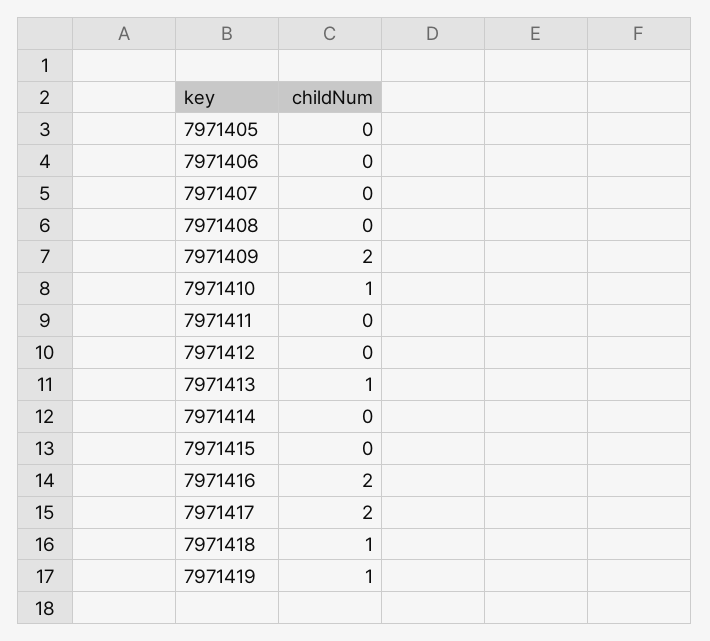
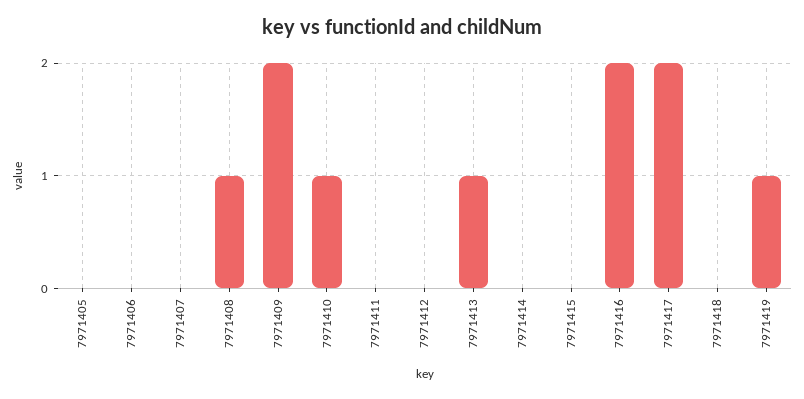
  {
    "7971405": 0,
    "7971406": 0,
    "7971407": 0,
-   "7971408": 0,
+   "7971408": 1,
    "7971409": 2,
    "7971410": 1,
    "7971411": 0,
    "7971412": 0,
    "7971413": 1,
    "7971414": 0,
    "7971415": 0,
    "7971416": 2,
    "7971417": 2,
-   "7971418": 1,
+   "7971418": 0,
    "7971419": 1
  }

